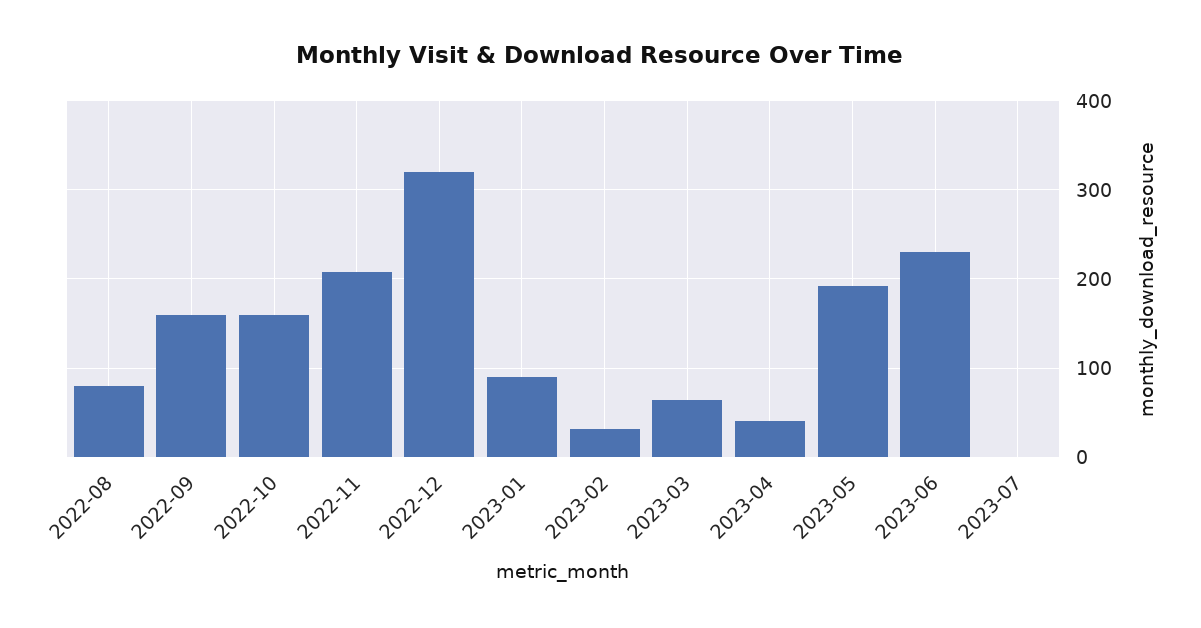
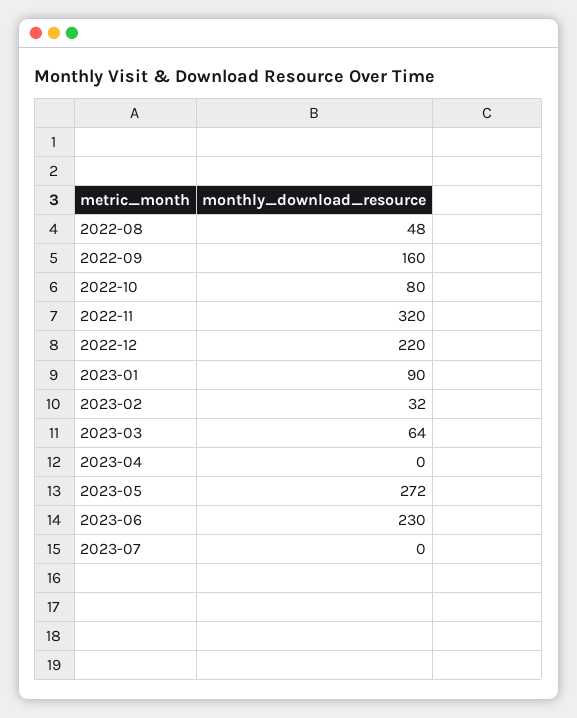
  {
-   "2022-08": 80,
+   "2022-08": 48,
    "2022-09": 160,
-   "2022-10": 160,
+   "2022-10": 80,
-   "2022-11": 210,
+   "2022-11": 320,
-   "2022-12": 320,
+   "2022-12": 220,
    "2023-01": 90,
    "2023-02": 32,
    "2023-03": 64,
-   "2023-04": 40,
+   "2023-04": 0,
-   "2023-05": 190,
+   "2023-05": 272,
    "2023-06": 230,
    "2023-07": 0
  }

